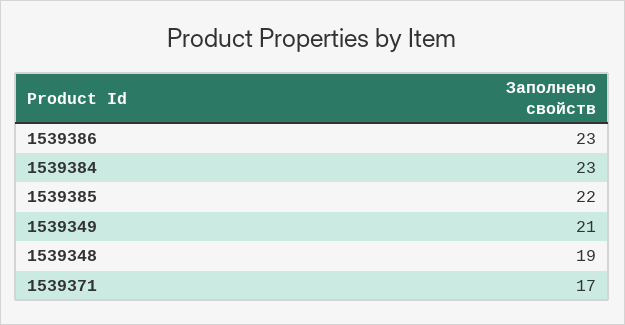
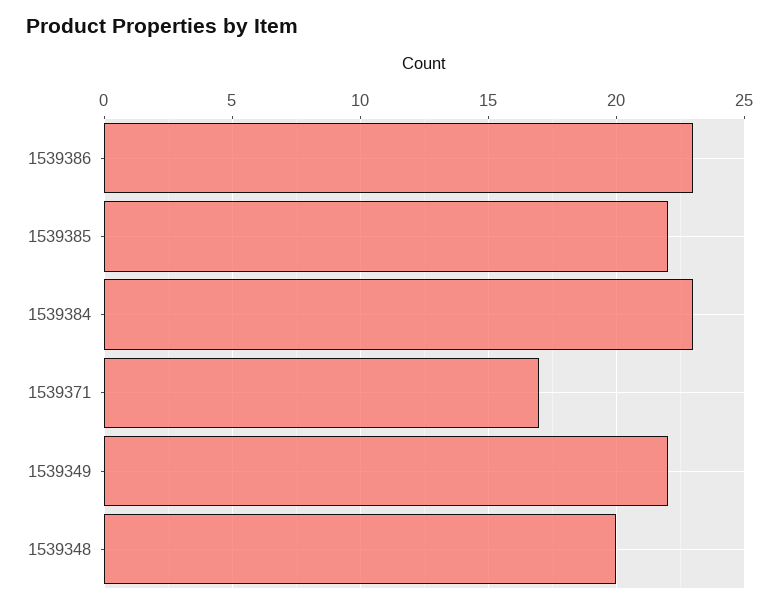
  {
    "1539386": 23,
    "1539384": 23,
    "1539385": 22,
-   "1539349": 21,
+   "1539349": 22,
-   "1539348": 19,
+   "1539348": 20,
    "1539371": 17
  }

